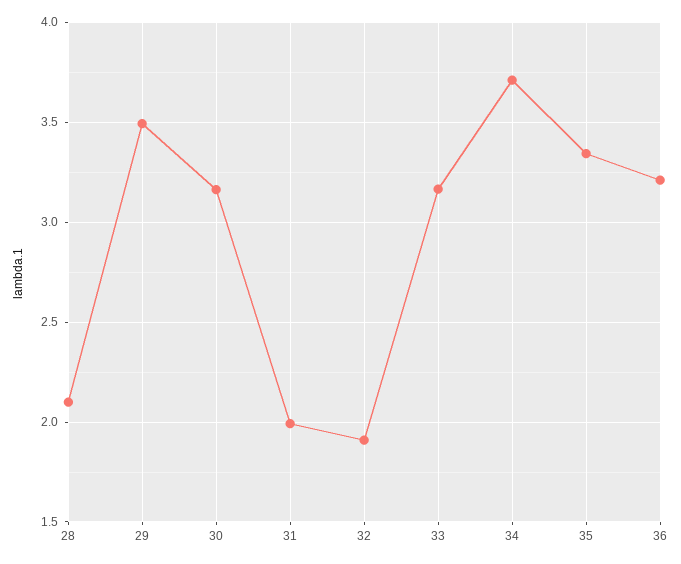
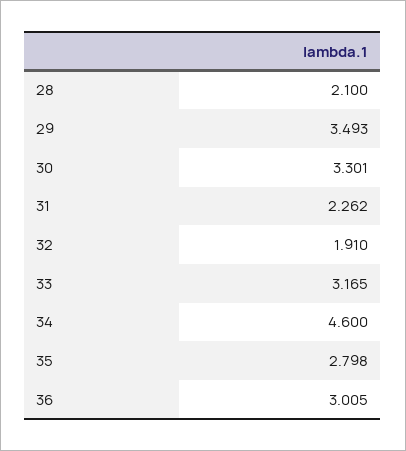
  {
    "28": 2.1,
    "29": 3.493,
-   "30": 3.15,
+   "30": 3.301,
-   "31": 2,
+   "31": 2.262,
    "32": 1.91,
    "33": 3.165,
-   "34": 3.7,
+   "34": 4.6,
-   "35": 3.35,
+   "35": 2.798,
-   "36": 3.2
+   "36": 3.005
  }

